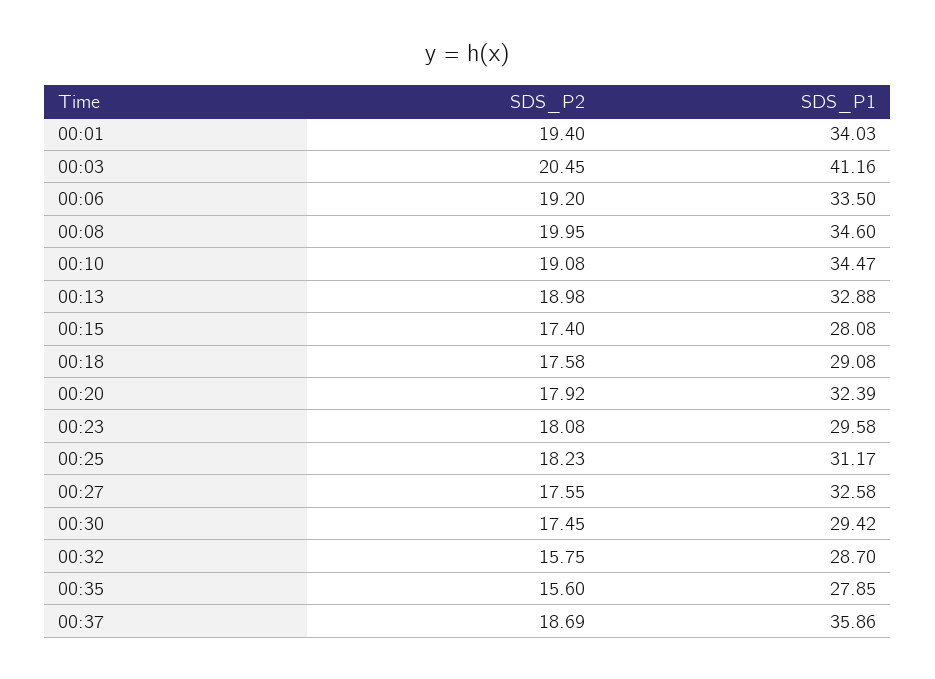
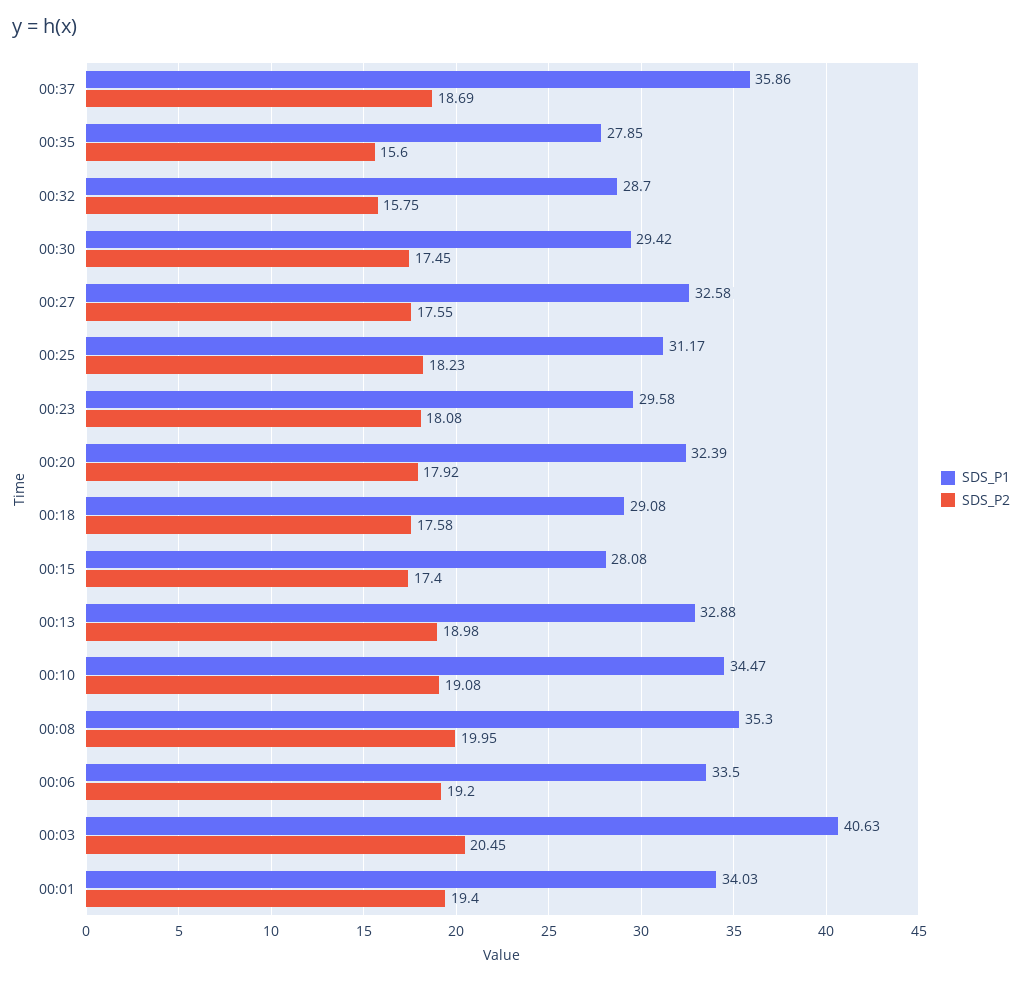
  {
    "SDS_P2": {
      "00:01": 19.4,
      "00:03": 20.45,
      "00:06": 19.2,
      "00:08": 19.95,
      "00:10": 19.08,
      "00:13": 18.98,
      "00:15": 17.4,
      "00:18": 17.58,
      "00:20": 17.92,
      "00:23": 18.08,
      "00:25": 18.23,
      "00:27": 17.55,
      "00:30": 17.45,
      "00:32": 15.75,
      "00:35": 15.6,
      "00:37": 18.69
    },
    "SDS_P1": {
      "00:01": 34.03,
-     "00:03": 41.16,
+     "00:03": 40.63,
      "00:06": 33.5,
-     "00:08": 34.6,
+     "00:08": 35.3,
      "00:10": 34.47,
      "00:13": 32.88,
      "00:15": 28.08,
      "00:18": 29.08,
      "00:20": 32.39,
      "00:23": 29.58,
      "00:25": 31.17,
      "00:27": 32.58,
      "00:30": 29.42,
      "00:32": 28.7,
      "00:35": 27.85,
      "00:37": 35.86
    }
  }

